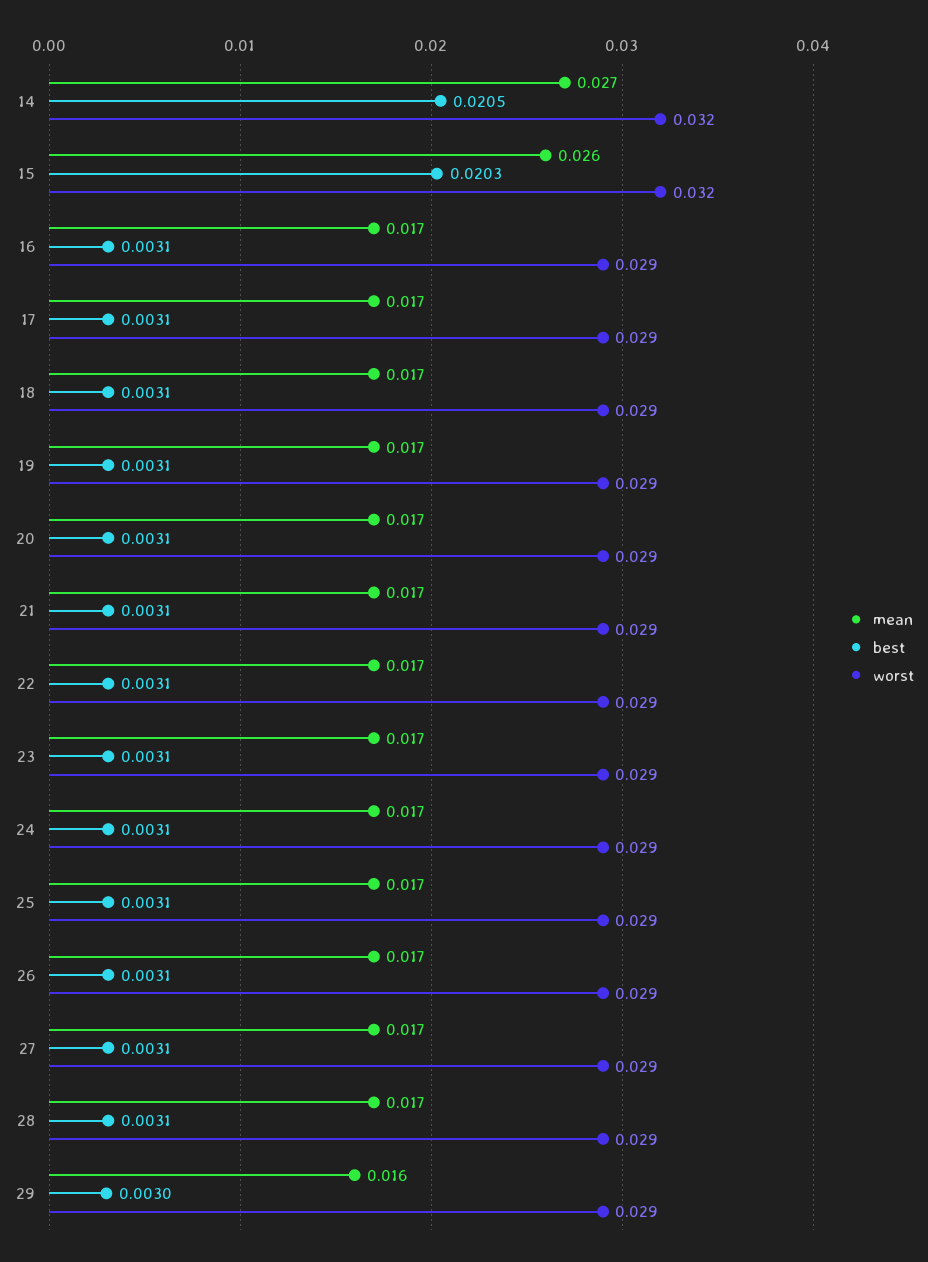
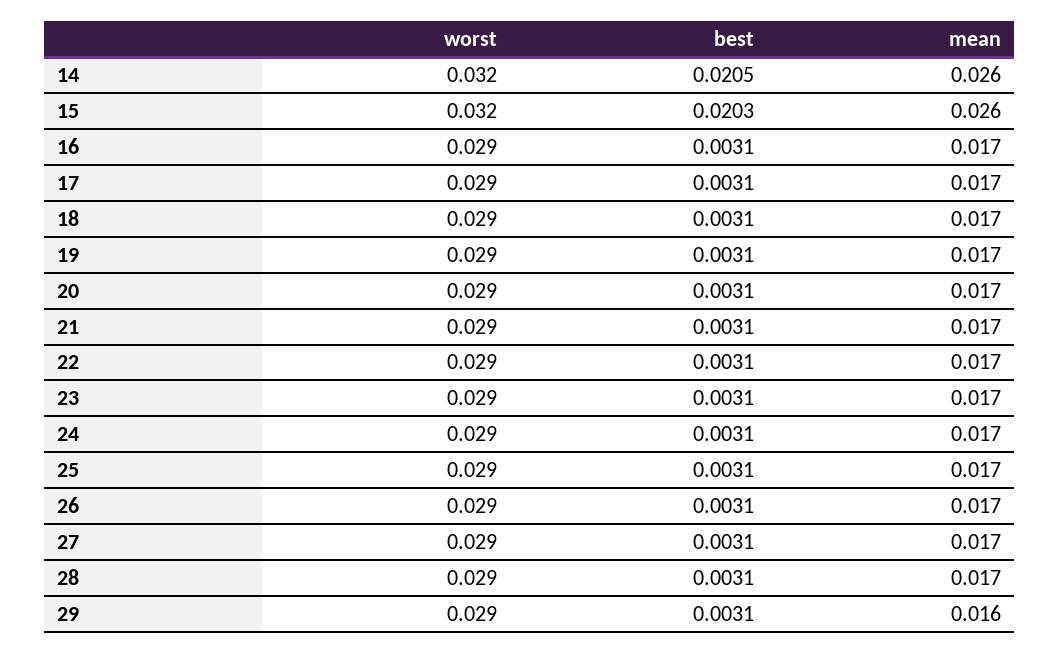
  {
    "mean": {
-     "14": 0.027,
+     "14": 0.026,
      "15": 0.026,
      "16": 0.017,
      "17": 0.017,
      "18": 0.017,
      "19": 0.017,
      "20": 0.017,
      "21": 0.017,
      "22": 0.017,
      "23": 0.017,
      "24": 0.017,
      "25": 0.017,
      "26": 0.017,
      "27": 0.017,
      "28": 0.017,
      "29": 0.016
    },
    "best": {
      "14": 0.0205,
      "15": 0.0203,
      "16": 0.0031,
      "17": 0.0031,
      "18": 0.0031,
      "19": 0.0031,
      "20": 0.0031,
      "21": 0.0031,
      "22": 0.0031,
      "23": 0.0031,
      "24": 0.0031,
      "25": 0.0031,
      "26": 0.0031,
      "27": 0.0031,
      "28": 0.0031,
-     "29": 0.003
+     "29": 0.0031
    },
    "worst": {
      "14": 0.032,
      "15": 0.032,
      "16": 0.029,
      "17": 0.029,
      "18": 0.029,
      "19": 0.029,
      "20": 0.029,
      "21": 0.029,
      "22": 0.029,
      "23": 0.029,
      "24": 0.029,
      "25": 0.029,
      "26": 0.029,
      "27": 0.029,
      "28": 0.029,
      "29": 0.029
    }
  }

